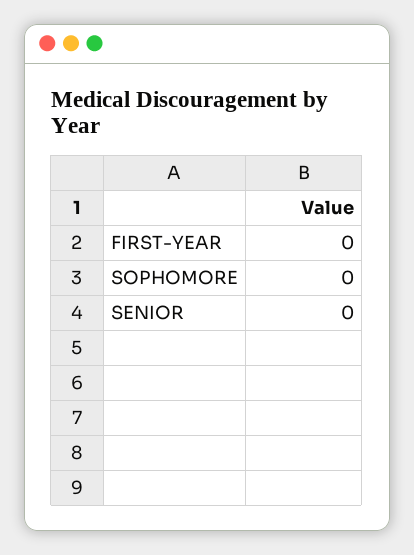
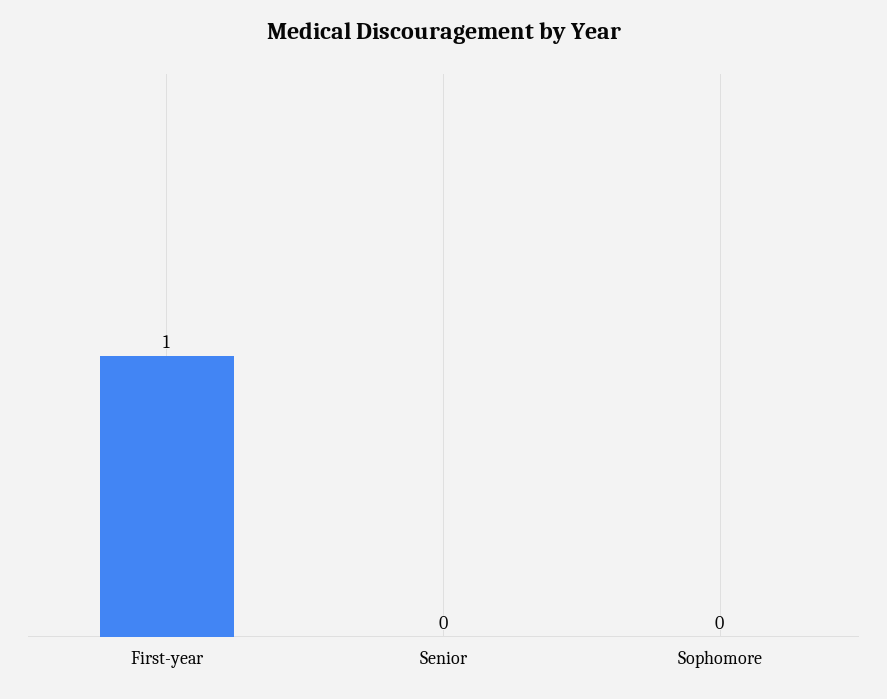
  {
-   "FIRST-YEAR": 0,
+   "FIRST-YEAR": 1,
    "SOPHOMORE": 0,
    "SENIOR": 0
  }

